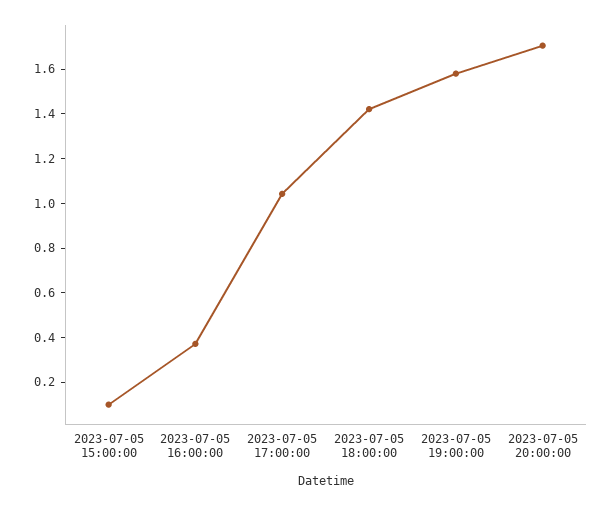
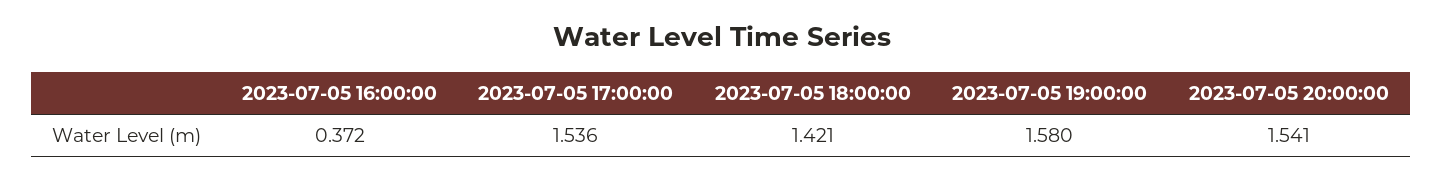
  {
-   "2023-07-05 15:00:00": 0.1,
    "2023-07-05 16:00:00": 0.372,
-   "2023-07-05 17:00:00": 1.05,
+   "2023-07-05 17:00:00": 1.536,
    "2023-07-05 18:00:00": 1.421,
    "2023-07-05 19:00:00": 1.58,
-   "2023-07-05 20:00:00": 1.7
+   "2023-07-05 20:00:00": 1.541
  }

